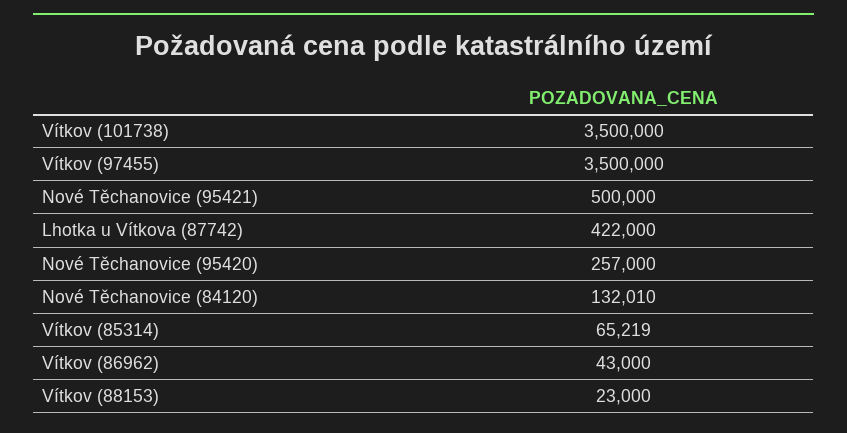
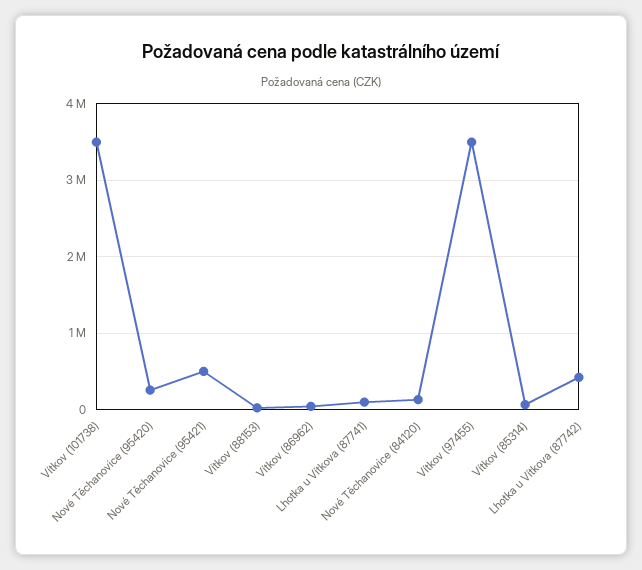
  {
    "Vítkov (101738)": 3500000,
    "Vítkov (97455)": 3500000,
    "Nové Těchanovice (95421)": 500000,
    "Lhotka u Vítkova (87742)": 422000,
    "Nové Těchanovice (95420)": 257000,
    "Nové Těchanovice (84120)": 132010,
    "Vítkov (85314)": 65219,
    "Vítkov (86962)": 43000,
-   "Vítkov (88153)": 23000
+   "Vítkov (88153)": 23000,
+   "Lhotka u Vítkova (87741)": 100000
  }

